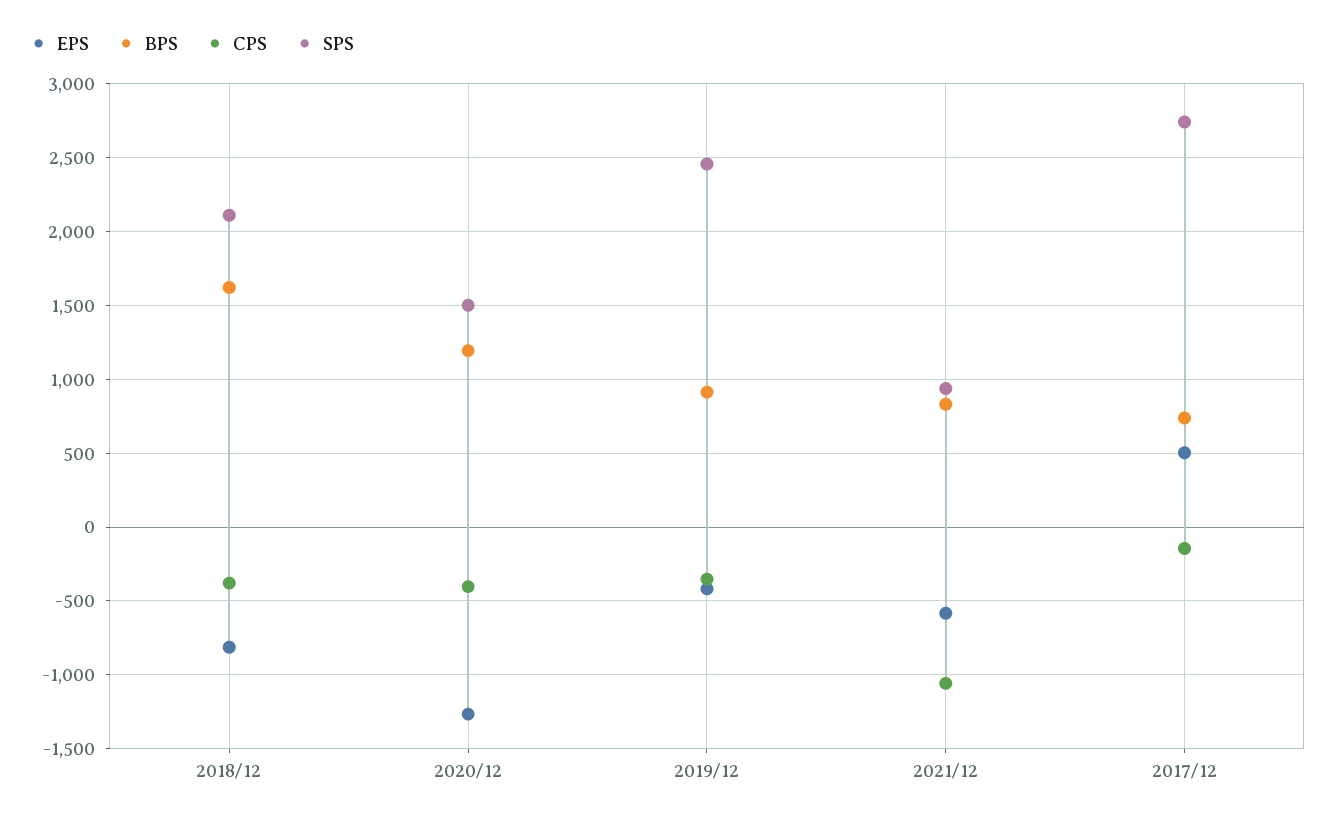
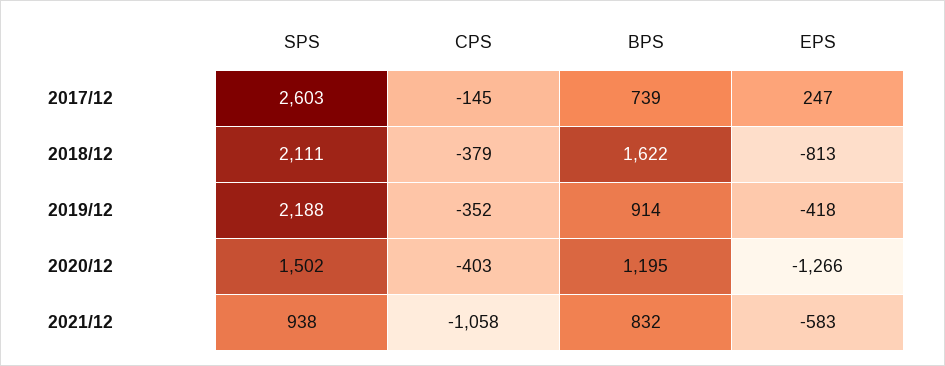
  {
    "EPS": {
      "2018/12": -813,
      "2020/12": -1266,
      "2019/12": -418,
      "2021/12": -583,
-     "2017/12": 500
+     "2017/12": 247
    },
    "BPS": {
      "2018/12": 1622,
      "2020/12": 1195,
      "2019/12": 914,
      "2021/12": 832,
      "2017/12": 739
    },
    "CPS": {
      "2018/12": -379,
      "2020/12": -403,
      "2019/12": -352,
      "2021/12": -1058,
      "2017/12": -145
    },
    "SPS": {
      "2018/12": 2111,
      "2020/12": 1502,
-     "2019/12": 2450,
+     "2019/12": 2188,
      "2021/12": 938,
-     "2017/12": 2750
+     "2017/12": 2603
    }
  }

